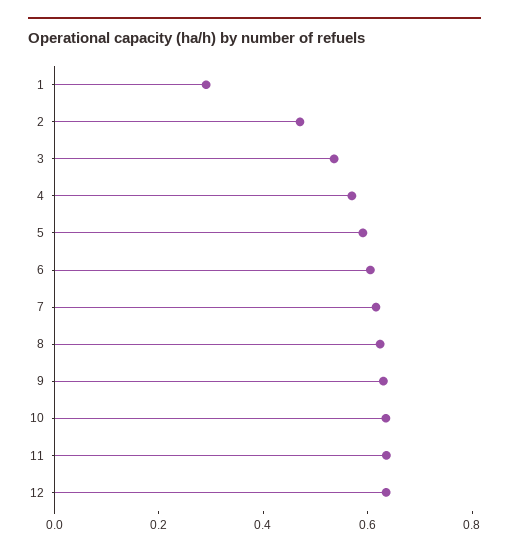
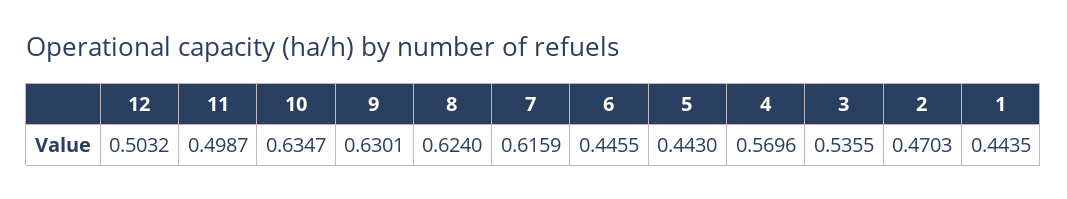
  {
-   "1": 0.3,
+   "1": 0.4435,
    "2": 0.4703,
    "3": 0.5355,
    "4": 0.5696,
-   "5": 0.6,
+   "5": 0.443,
-   "6": 0.6,
+   "6": 0.4455,
    "7": 0.6159,
    "8": 0.624,
    "9": 0.6301,
    "10": 0.6347,
-   "11": 0.65,
+   "11": 0.4987,
-   "12": 0.65
+   "12": 0.5032
  }

